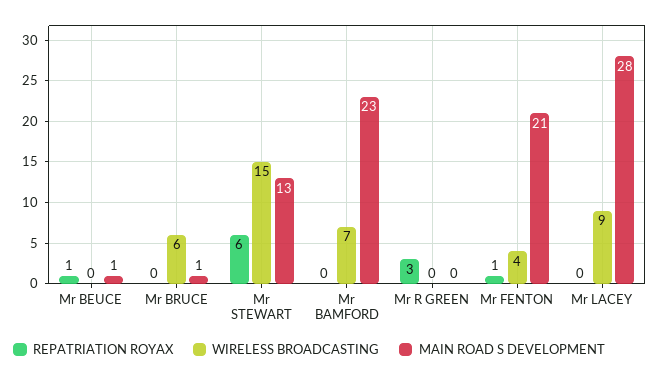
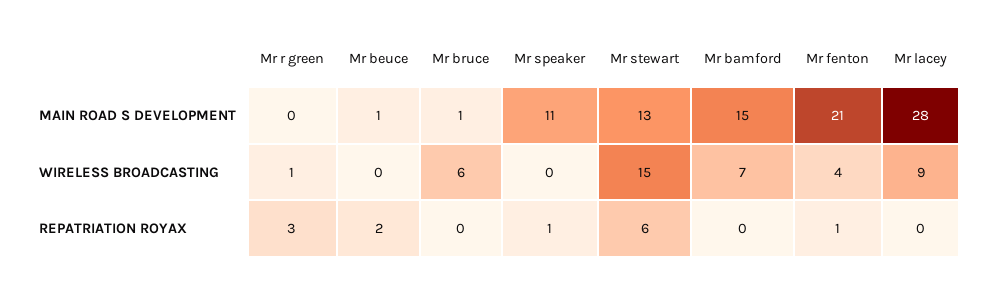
  {
    "REPATRIATION ROYAX": {
-     "Mr BEUCE": 1,
+     "Mr BEUCE": 2,
      "Mr BRUCE": 0,
      "Mr STEWART": 6,
      "Mr BAMFORD": 0,
      "Mr R GREEN": 3,
      "Mr FENTON": 1,
-     "Mr LACEY": 0
+     "Mr LACEY": 0,
+     "Mr speaker": 1
    },
    "WIRELESS BROADCASTING": {
      "Mr BEUCE": 0,
      "Mr BRUCE": 6,
      "Mr STEWART": 15,
      "Mr BAMFORD": 7,
-     "Mr R GREEN": 0,
+     "Mr R GREEN": 1,
      "Mr FENTON": 4,
-     "Mr LACEY": 9
+     "Mr LACEY": 9,
+     "Mr speaker": 0
    },
    "MAIN ROAD S DEVELOPMENT": {
      "Mr BEUCE": 1,
      "Mr BRUCE": 1,
      "Mr STEWART": 13,
-     "Mr BAMFORD": 23,
+     "Mr BAMFORD": 15,
      "Mr R GREEN": 0,
      "Mr FENTON": 21,
-     "Mr LACEY": 28
+     "Mr LACEY": 28,
+     "Mr speaker": 11
    }
  }

